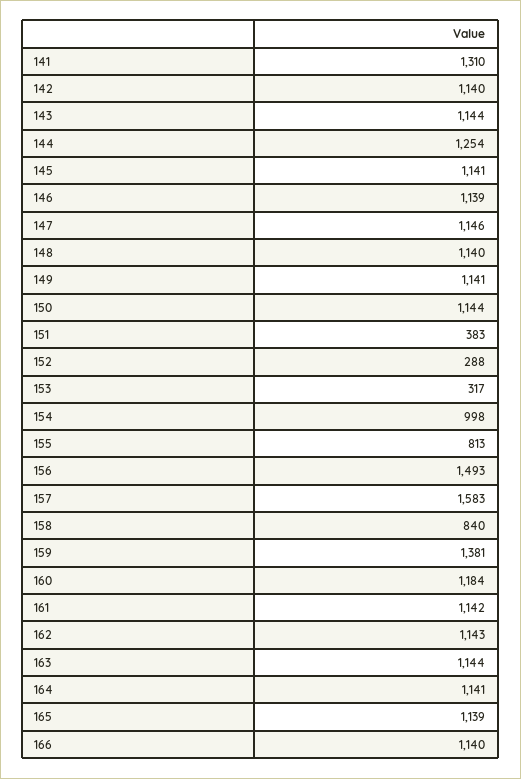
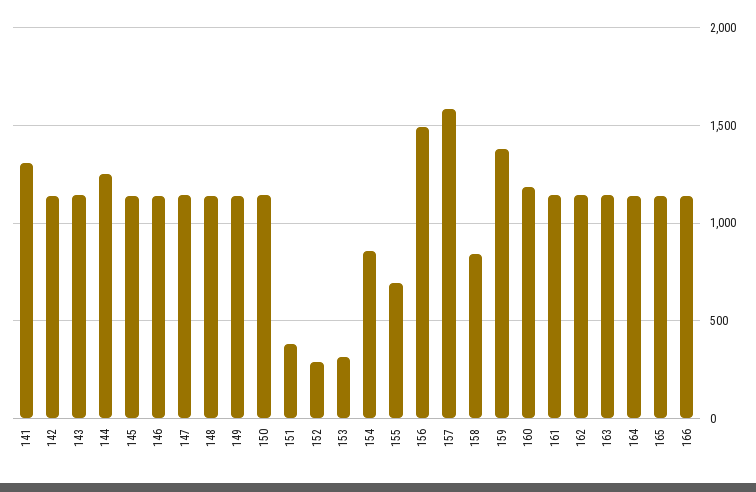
  {
    "141": 1310,
    "142": 1140,
    "143": 1144,
    "144": 1254,
    "145": 1141,
    "146": 1139,
    "147": 1146,
    "148": 1140,
    "149": 1141,
    "150": 1144,
    "151": 383,
    "152": 288,
    "153": 317,
-   "154": 998,
+   "154": 850,
-   "155": 813,
+   "155": 700,
    "156": 1493,
    "157": 1583,
    "158": 840,
    "159": 1381,
    "160": 1184,
    "161": 1142,
    "162": 1143,
    "163": 1144,
    "164": 1141,
    "165": 1139,
    "166": 1140
  }

